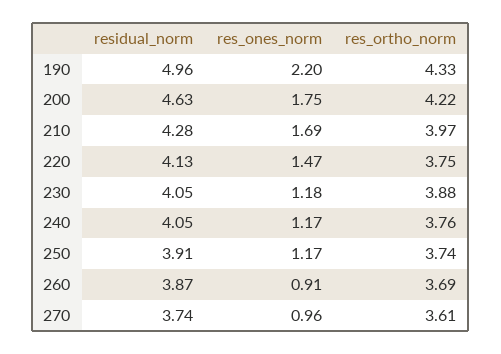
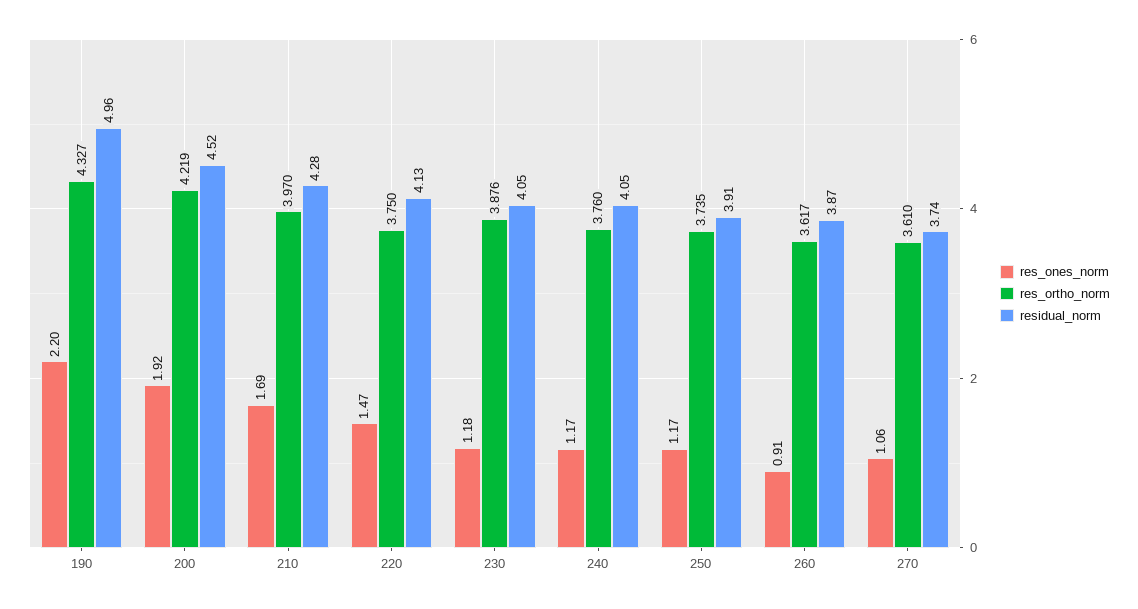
  {
    "residual_norm": {
      "190": 4.96,
-     "200": 4.63,
+     "200": 4.52,
      "210": 4.28,
      "220": 4.13,
      "230": 4.05,
      "240": 4.05,
      "250": 3.91,
      "260": 3.87,
      "270": 3.74
    },
    "res_ones_norm": {
      "190": 2.2,
-     "200": 1.75,
+     "200": 1.92,
      "210": 1.69,
      "220": 1.47,
      "230": 1.18,
      "240": 1.17,
      "250": 1.17,
      "260": 0.91,
-     "270": 0.96
+     "270": 1.06
    },
    "res_ortho_norm": {
      "190": 4.327,
      "200": 4.219,
      "210": 3.97,
      "220": 3.75,
      "230": 3.876,
      "240": 3.76,
      "250": 3.735,
-     "260": 3.69,
+     "260": 3.617,
      "270": 3.61
    }
  }

